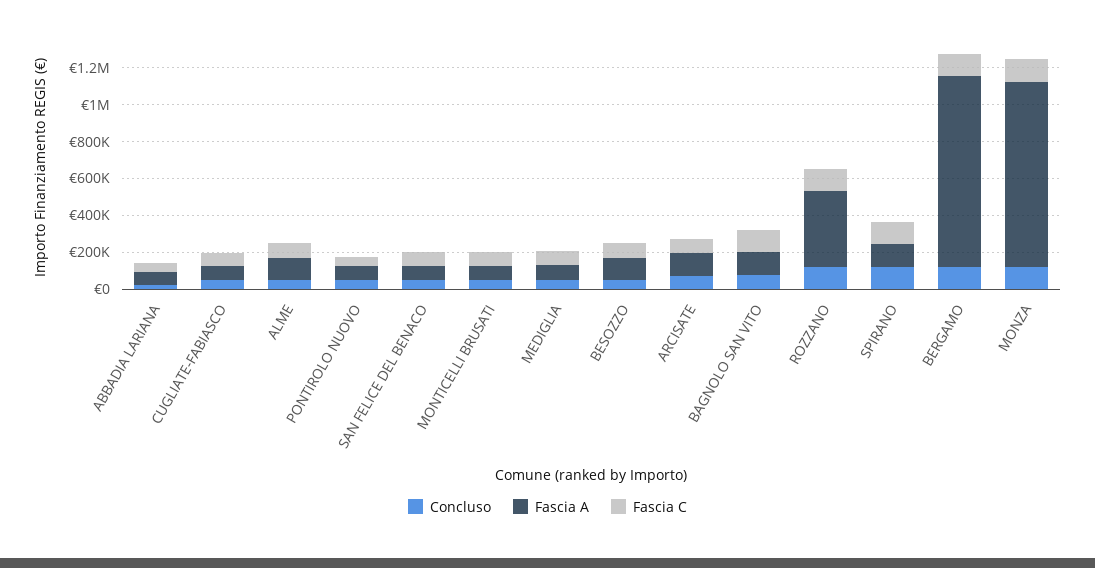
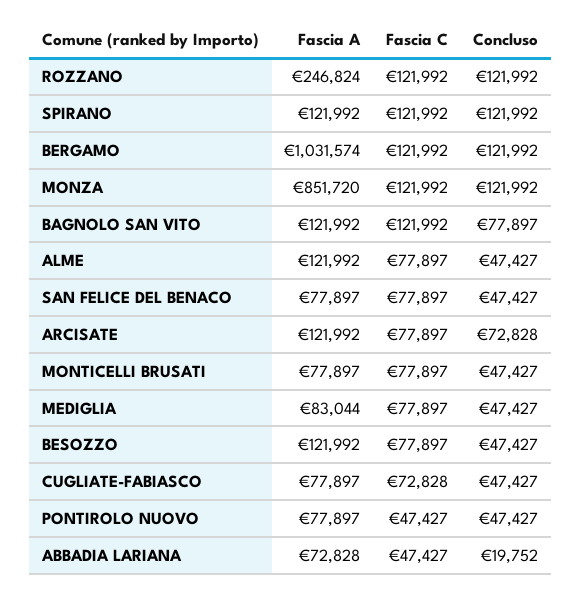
  {
    "Concluso": {
      "ABBADIA LARIANA": 19752,
      "CUGLIATE-FABIASCO": 47427,
      "ALME": 47427,
      "PONTIROLO NUOVO": 47427,
      "SAN FELICE DEL BENACO": 47427,
      "MONTICELLI BRUSATI": 47427,
      "MEDIGLIA": 47427,
      "BESOZZO": 47427,
      "ARCISATE": 72828,
      "BAGNOLO SAN VITO": 77897,
      "ROZZANO": 121992,
      "SPIRANO": 121992,
      "BERGAMO": 121992,
      "MONZA": 121992
    },
    "Fascia A": {
      "ABBADIA LARIANA": 72828,
      "CUGLIATE-FABIASCO": 77897,
      "ALME": 121992,
      "PONTIROLO NUOVO": 77897,
      "SAN FELICE DEL BENACO": 77897,
      "MONTICELLI BRUSATI": 77897,
      "MEDIGLIA": 83044,
      "BESOZZO": 121992,
      "ARCISATE": 121992,
      "BAGNOLO SAN VITO": 121992,
-     "ROZZANO": 400000,
+     "ROZZANO": 246824,
      "SPIRANO": 121992,
      "BERGAMO": 1031574,
-     "MONZA": 1000000
+     "MONZA": 851720
    },
    "Fascia C": {
      "ABBADIA LARIANA": 47427,
      "CUGLIATE-FABIASCO": 72828,
      "ALME": 77897,
      "PONTIROLO NUOVO": 47427,
      "SAN FELICE DEL BENACO": 77897,
      "MONTICELLI BRUSATI": 77897,
      "MEDIGLIA": 77897,
      "BESOZZO": 77897,
      "ARCISATE": 77897,
      "BAGNOLO SAN VITO": 121992,
      "ROZZANO": 121992,
      "SPIRANO": 121992,
      "BERGAMO": 121992,
      "MONZA": 121992
    }
  }

